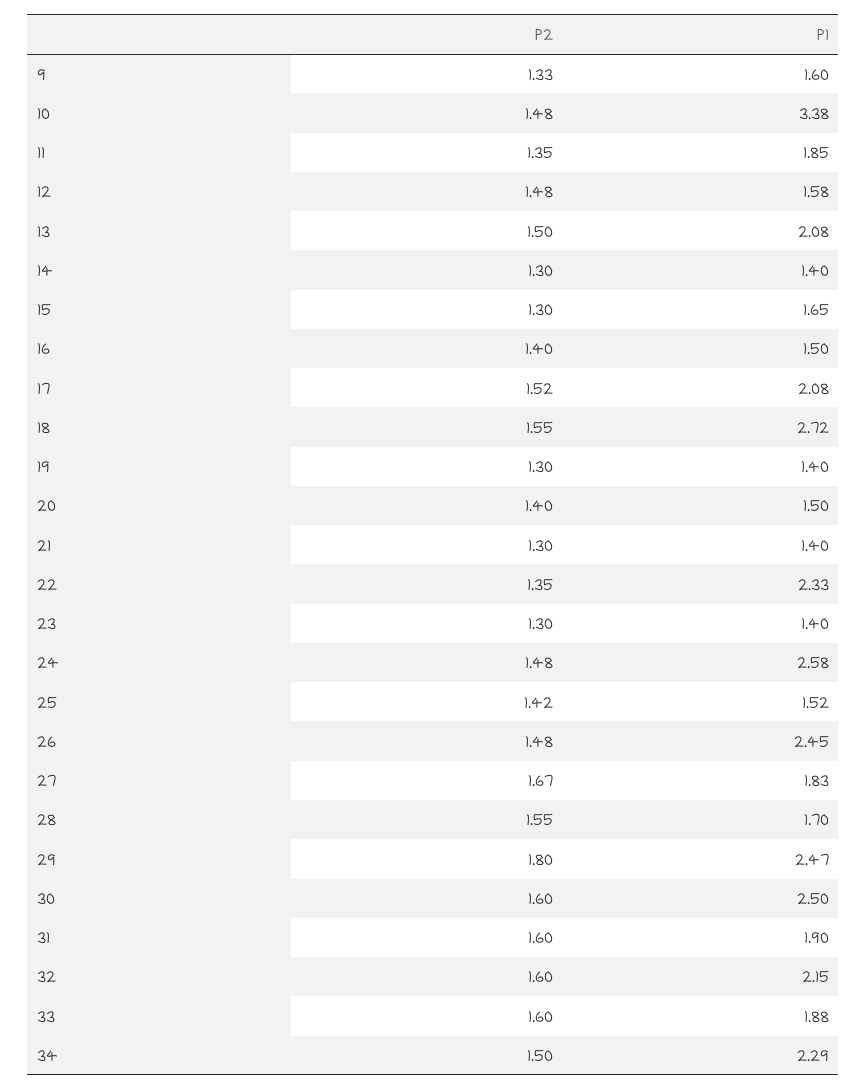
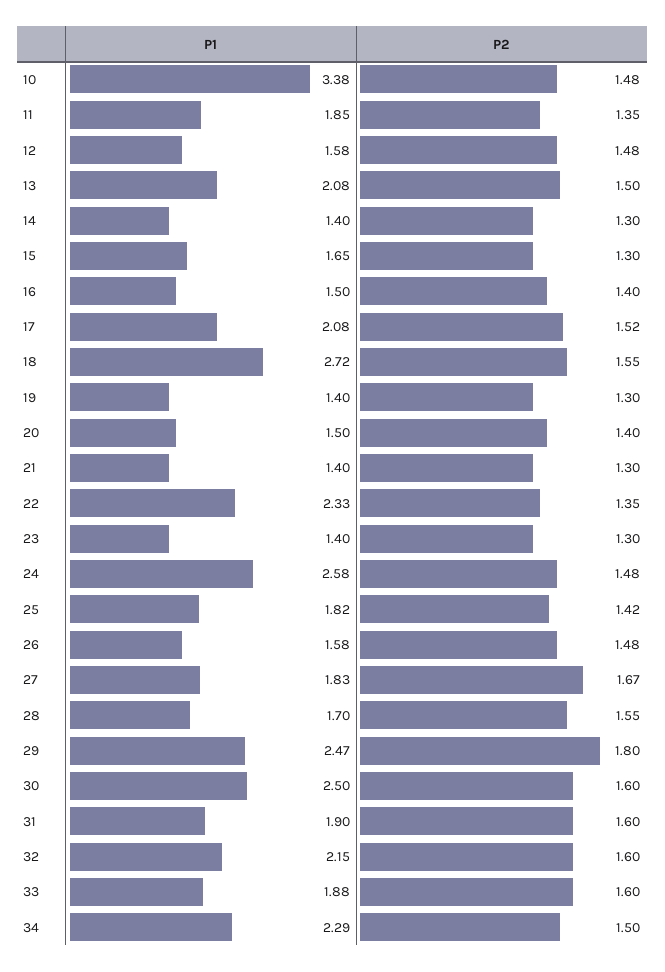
  {
    "P2": {
-     "9": 1.33,
      "10": 1.48,
      "11": 1.35,
      "12": 1.48,
      "13": 1.5,
      "14": 1.3,
      "15": 1.3,
      "16": 1.4,
      "17": 1.52,
      "18": 1.55,
      "19": 1.3,
      "20": 1.4,
      "21": 1.3,
      "22": 1.35,
      "23": 1.3,
      "24": 1.48,
      "25": 1.42,
      "26": 1.48,
      "27": 1.67,
      "28": 1.55,
      "29": 1.8,
      "30": 1.6,
      "31": 1.6,
      "32": 1.6,
      "33": 1.6,
      "34": 1.5
    },
    "P1": {
-     "9": 1.6,
      "10": 3.38,
      "11": 1.85,
      "12": 1.58,
      "13": 2.08,
      "14": 1.4,
      "15": 1.65,
      "16": 1.5,
      "17": 2.08,
      "18": 2.72,
      "19": 1.4,
      "20": 1.5,
      "21": 1.4,
      "22": 2.33,
      "23": 1.4,
      "24": 2.58,
-     "25": 1.52,
+     "25": 1.82,
-     "26": 2.45,
+     "26": 1.58,
      "27": 1.83,
      "28": 1.7,
      "29": 2.47,
      "30": 2.5,
      "31": 1.9,
      "32": 2.15,
      "33": 1.88,
      "34": 2.29
    }
  }

